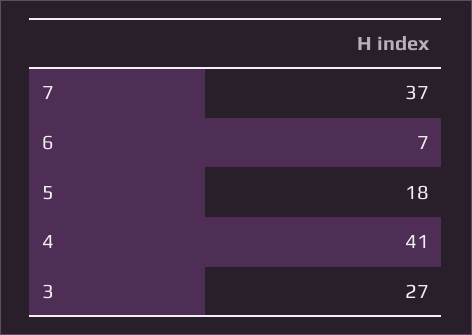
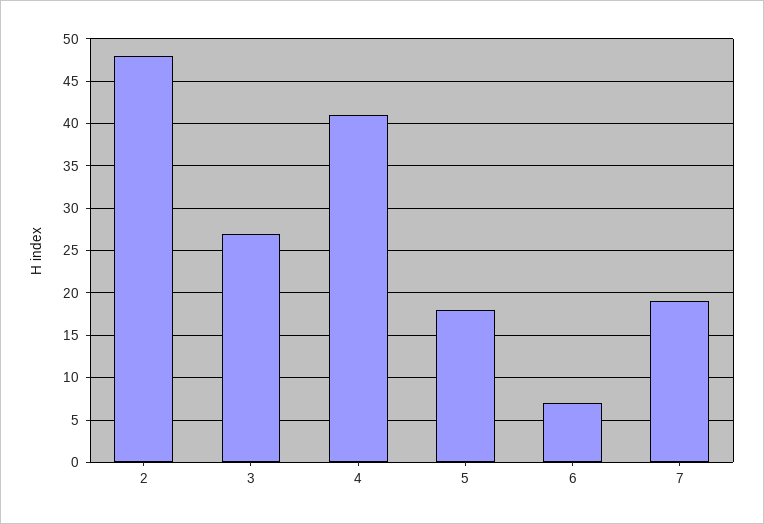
  {
-   "7": 37,
+   "7": 19,
    "6": 7,
    "5": 18,
    "4": 41,
-   "3": 27
+   "3": 27,
+   "2": 48
  }

